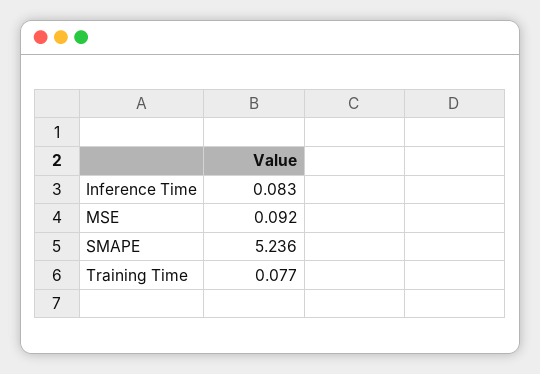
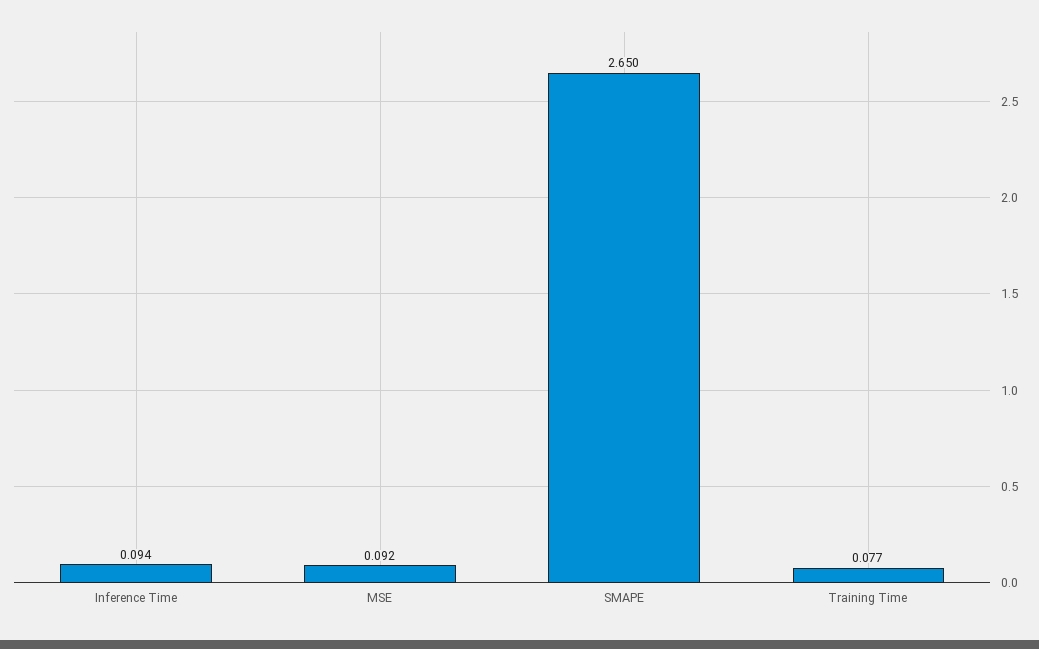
  {
-   "Inference Time": 0.083,
+   "Inference Time": 0.094,
    "MSE": 0.092,
-   "SMAPE": 5.236,
+   "SMAPE": 2.65,
    "Training Time": 0.077
  }

